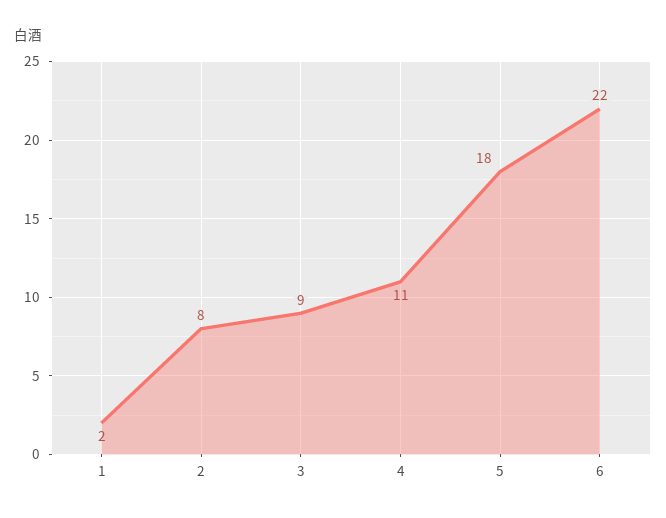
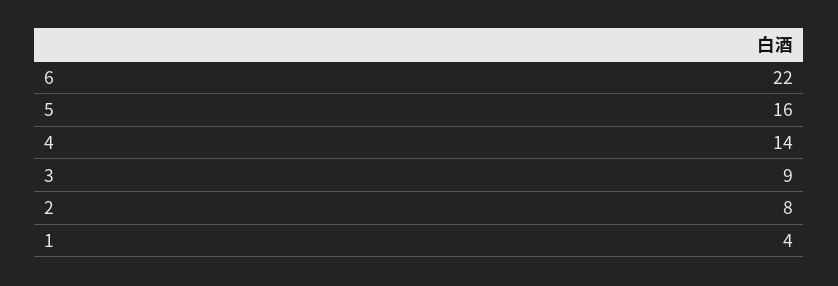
  {
-   "1": 2,
+   "1": 4,
    "2": 8,
    "3": 9,
-   "4": 11,
+   "4": 14,
-   "5": 18,
+   "5": 16,
    "6": 22
  }

